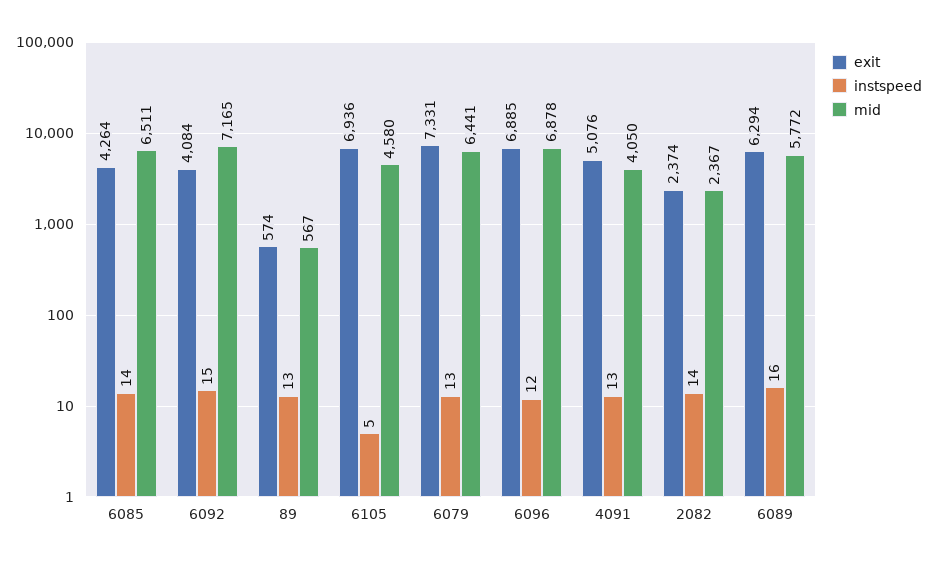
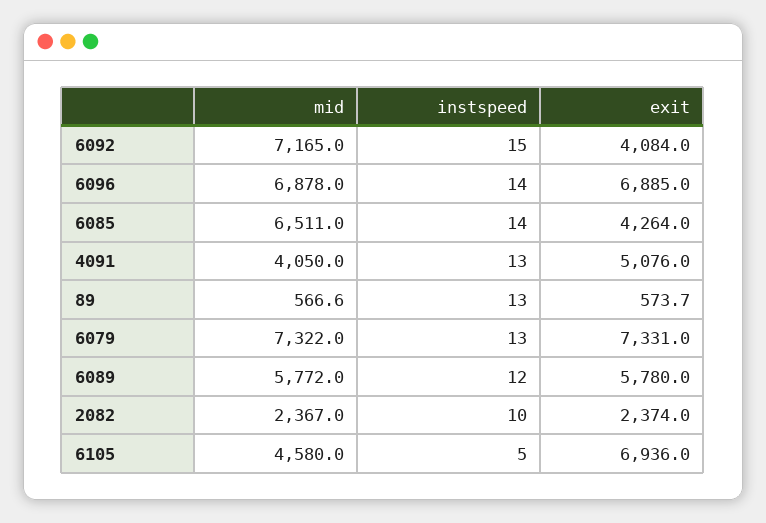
  {
    "exit": {
      "6085": 4264,
      "6092": 4084,
      "89": 573.7,
      "6105": 6936,
      "6079": 7331,
      "6096": 6885,
      "4091": 5076,
      "2082": 2374,
-     "6089": 6294
+     "6089": 5780
    },
    "instspeed": {
      "6085": 14,
      "6092": 15,
      "89": 13,
      "6105": 5,
      "6079": 13,
-     "6096": 12,
+     "6096": 14,
      "4091": 13,
-     "2082": 14,
+     "2082": 10,
-     "6089": 16
+     "6089": 12
    },
    "mid": {
      "6085": 6511,
      "6092": 7165,
      "89": 566.6,
      "6105": 4580,
-     "6079": 6441,
+     "6079": 7322,
      "6096": 6878,
      "4091": 4050,
      "2082": 2367,
      "6089": 5772
    }
  }

